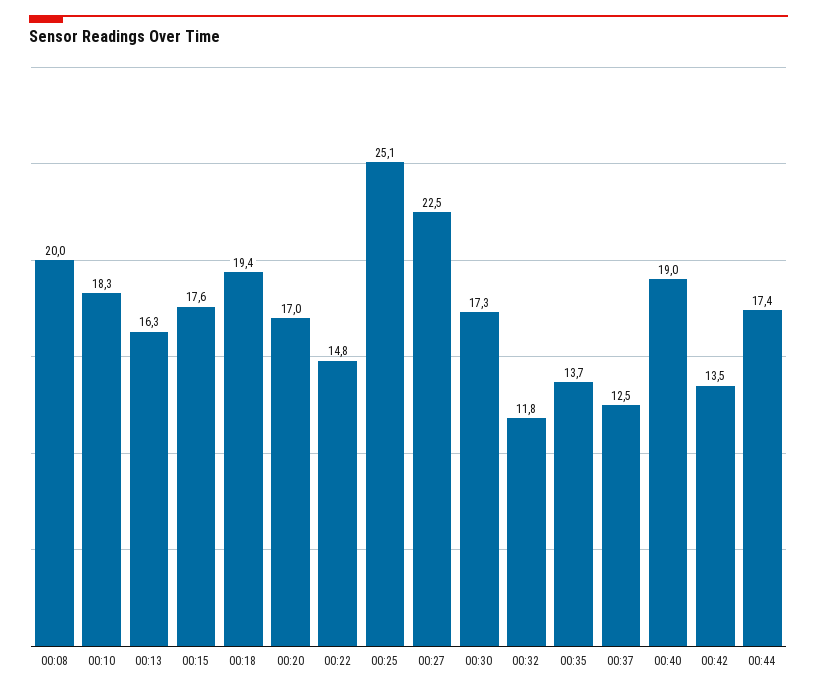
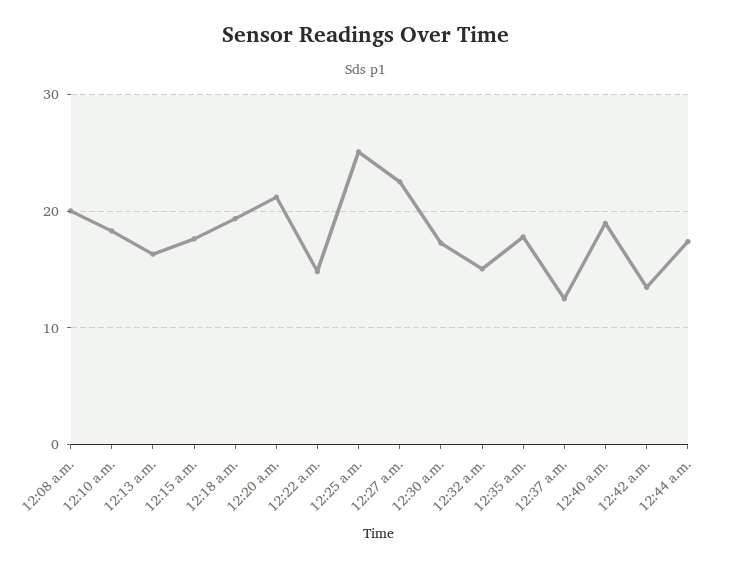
  {
    "00:08": 20,
    "00:10": 18.3,
    "00:13": 16.3,
    "00:15": 17.6,
    "00:18": 19.4,
-   "00:20": 17,
+   "00:20": 21,
    "00:22": 14.8,
    "00:25": 25.1,
    "00:27": 22.5,
    "00:30": 17.3,
-   "00:32": 11.8,
+   "00:32": 15,
-   "00:35": 13.7,
+   "00:35": 18,
    "00:37": 12.5,
    "00:40": 19,
    "00:42": 13.5,
    "00:44": 17.4
  }

